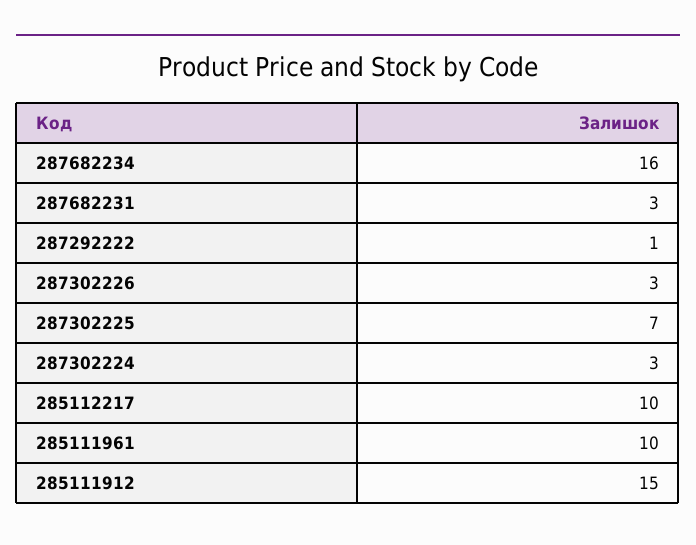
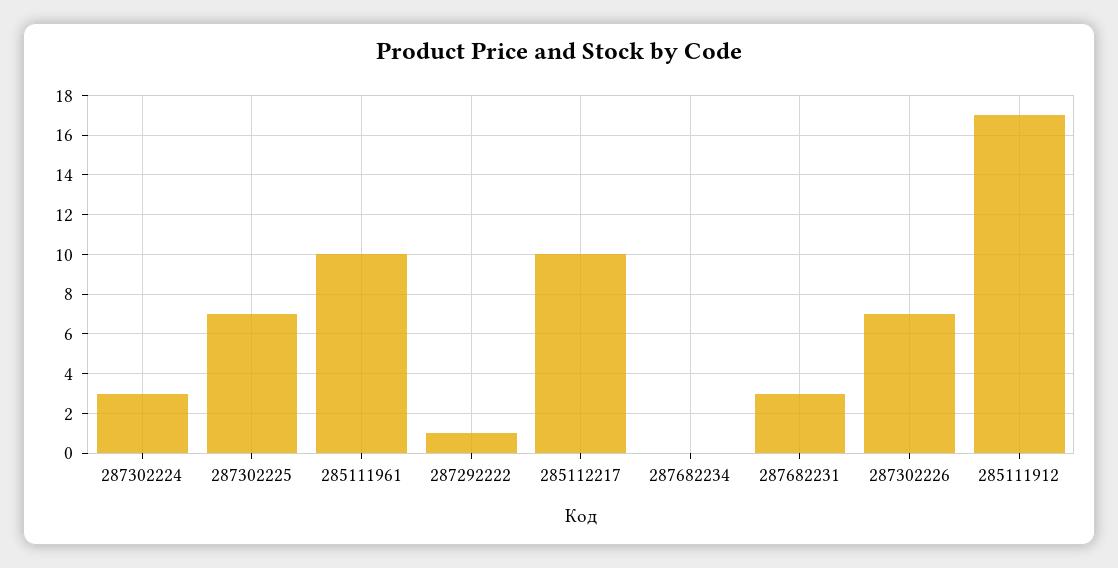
  {
-   "287682234": 16,
+   "287682234": 0,
    "287682231": 3,
    "287292222": 1,
-   "287302226": 3,
+   "287302226": 7,
    "287302225": 7,
    "287302224": 3,
    "285112217": 10,
    "285111961": 10,
-   "285111912": 15
+   "285111912": 17
  }

